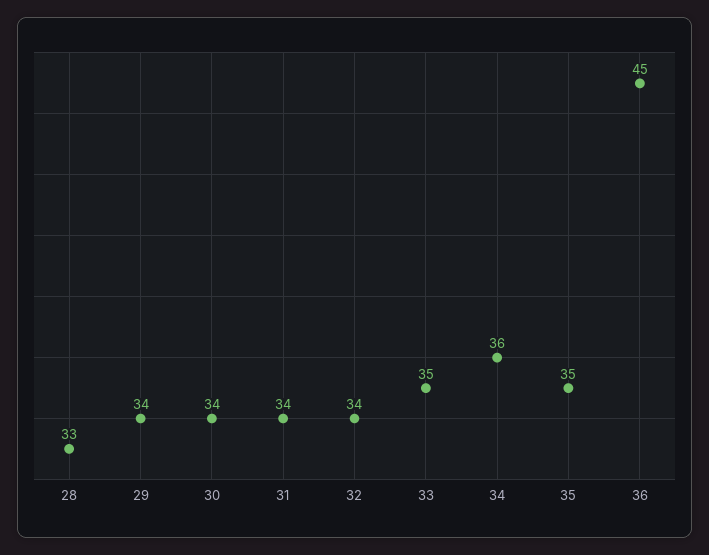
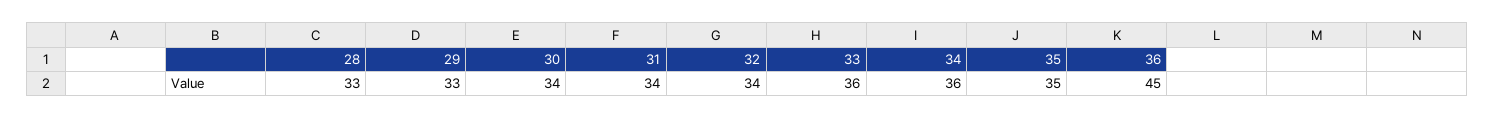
  {
    "28": 33,
-   "29": 34,
+   "29": 33,
    "30": 34,
    "31": 34,
    "32": 34,
-   "33": 35,
+   "33": 36,
    "34": 36,
    "35": 35,
    "36": 45
  }

